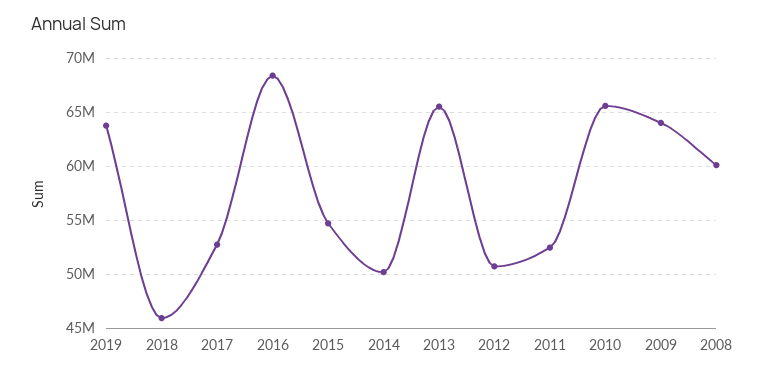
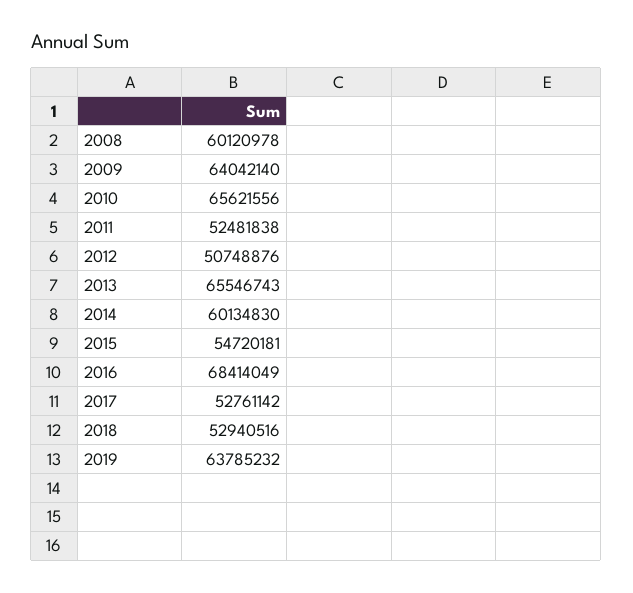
  {
    "2019": 63785232,
-   "2018": 46000000,
+   "2018": 52940516,
    "2017": 52761142,
    "2016": 68414049,
    "2015": 54720181,
-   "2014": 50000000,
+   "2014": 60134830,
    "2013": 65546743,
    "2012": 50748876,
    "2011": 52481838,
    "2010": 65621556,
    "2009": 64042140,
    "2008": 60120978
  }

